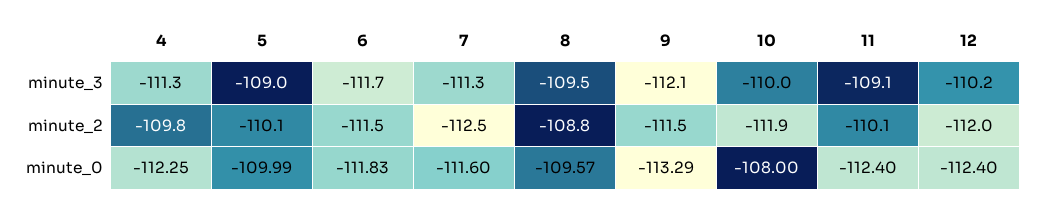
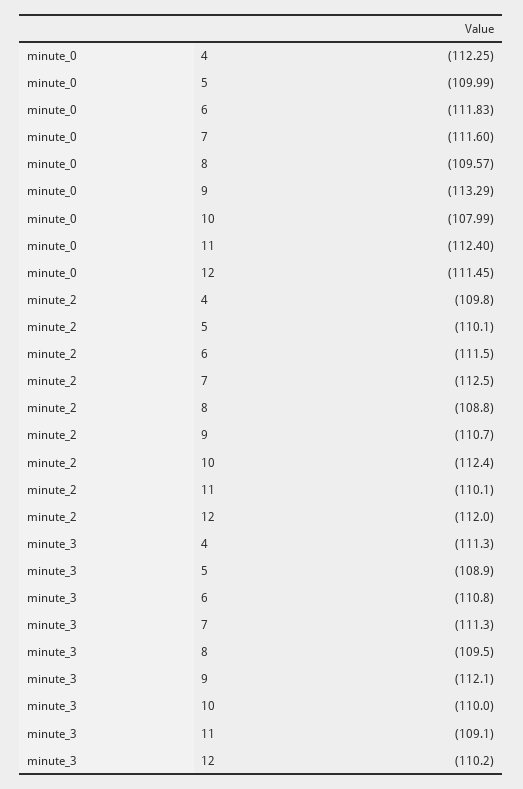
  {
    "4": {
      "minute_3": -111.3,
      "minute_2": -109.8,
      "minute_0": -112.25
    },
    "5": {
-     "minute_3": -109,
+     "minute_3": -108.9,
      "minute_2": -110.1,
      "minute_0": -109.99
    },
    "6": {
-     "minute_3": -111.7,
+     "minute_3": -110.8,
      "minute_2": -111.5,
      "minute_0": -111.83
    },
    "7": {
      "minute_3": -111.3,
      "minute_2": -112.5,
      "minute_0": -111.6
    },
    "8": {
      "minute_3": -109.5,
      "minute_2": -108.8,
      "minute_0": -109.57
    },
    "9": {
      "minute_3": -112.1,
-     "minute_2": -111.5,
+     "minute_2": -110.7,
      "minute_0": -113.29
    },
    "10": {
      "minute_3": -110,
-     "minute_2": -111.9,
+     "minute_2": -112.4,
-     "minute_0": -108
+     "minute_0": -107.99
    },
    "11": {
      "minute_3": -109.1,
      "minute_2": -110.1,
      "minute_0": -112.4
    },
    "12": {
      "minute_3": -110.2,
      "minute_2": -112,
-     "minute_0": -112.4
+     "minute_0": -111.45
    }
  }

